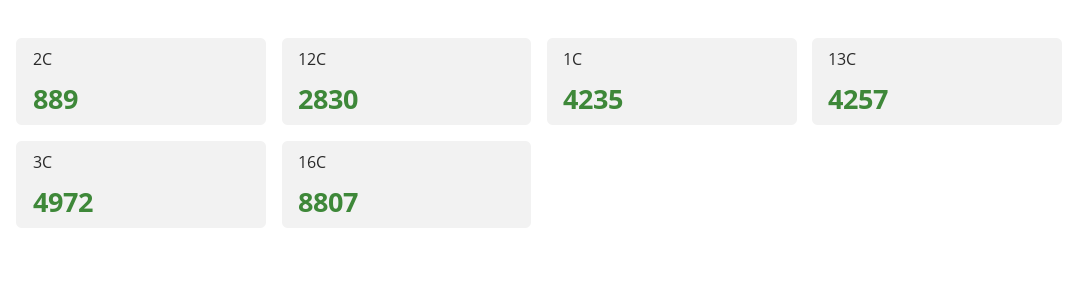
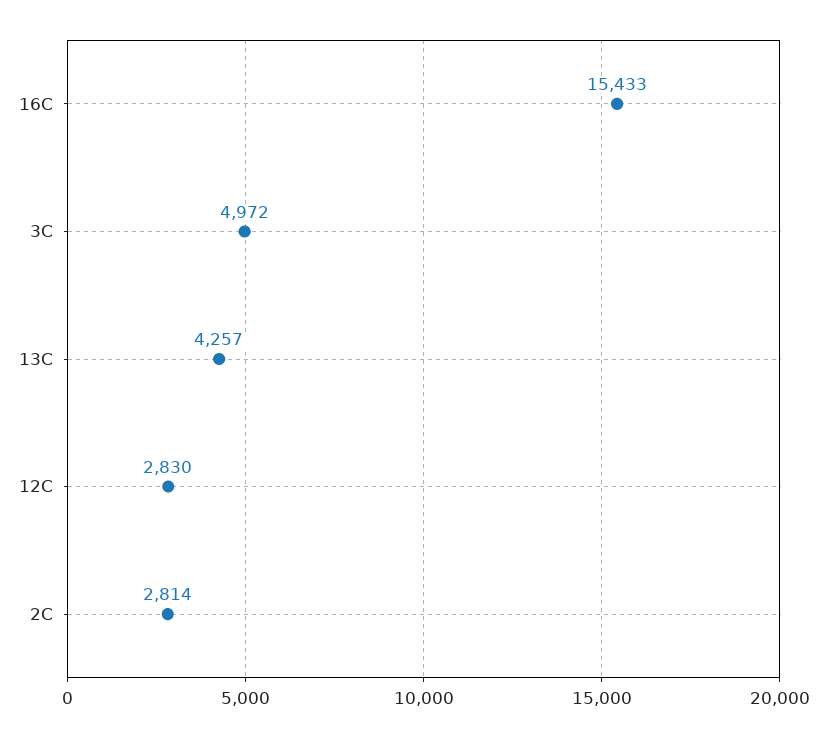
  {
-   "2C": 889,
+   "2C": 2814,
    "12C": 2830,
-   "1C": 4235,
    "13C": 4257,
    "3C": 4972,
-   "16C": 8807
+   "16C": 15433
  }

